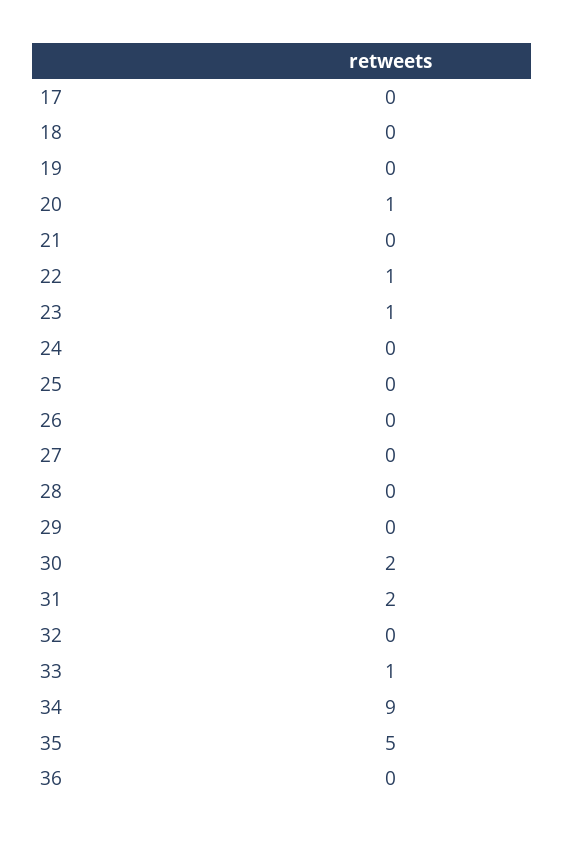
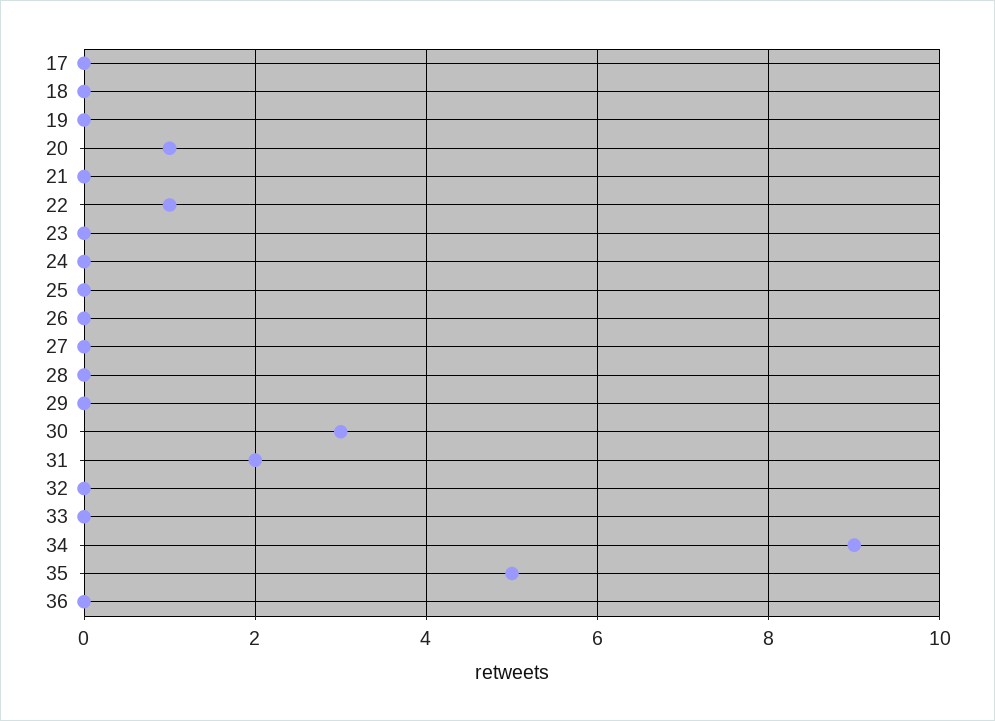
  {
    "17": 0,
    "18": 0,
    "19": 0,
    "20": 1,
    "21": 0,
    "22": 1,
-   "23": 1,
+   "23": 0,
    "24": 0,
    "25": 0,
    "26": 0,
    "27": 0,
    "28": 0,
    "29": 0,
-   "30": 2,
+   "30": 3,
    "31": 2,
    "32": 0,
-   "33": 1,
+   "33": 0,
    "34": 9,
    "35": 5,
    "36": 0
  }

